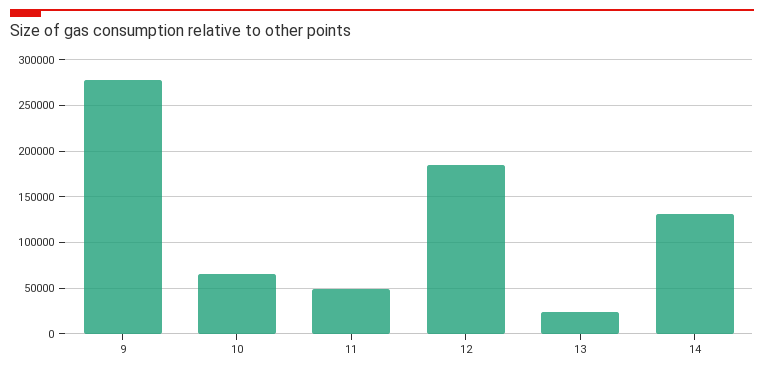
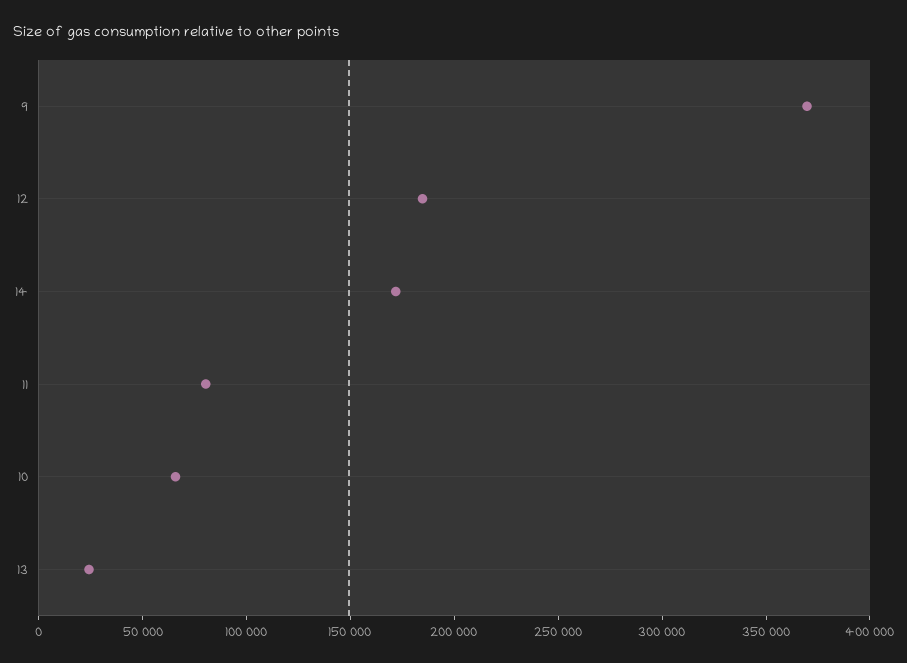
  {
-   "9": 280000,
+   "9": 370000,
    "10": 70000,
-   "11": 50000,
+   "11": 80000,
    "12": 180000,
    "13": 20000,
-   "14": 130000
+   "14": 170000
  }

